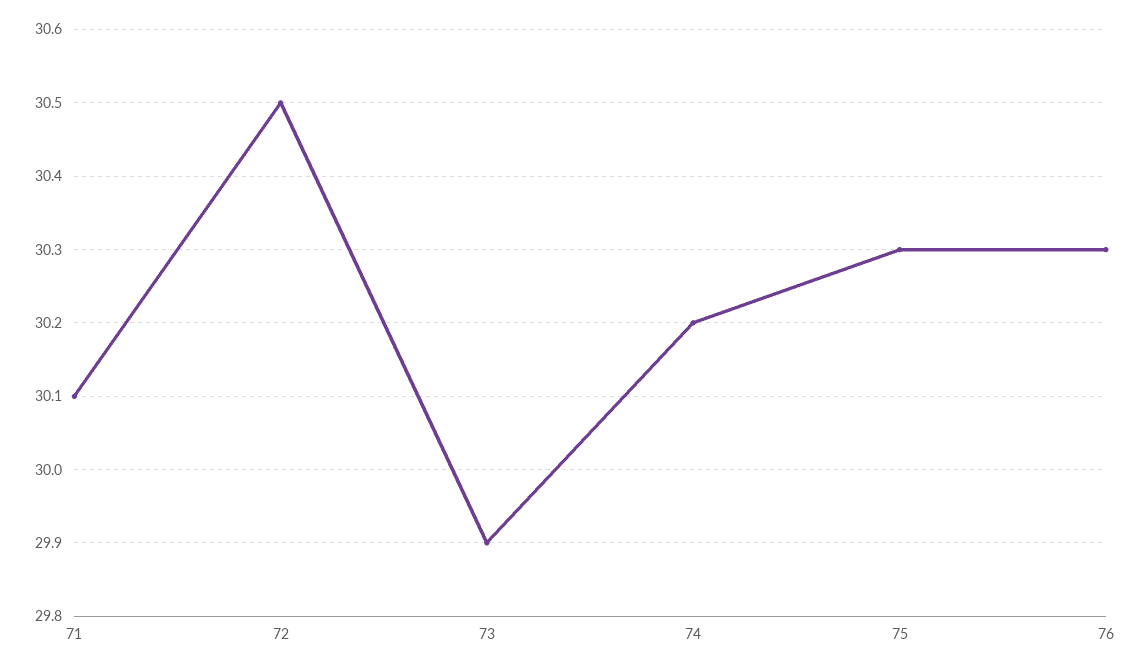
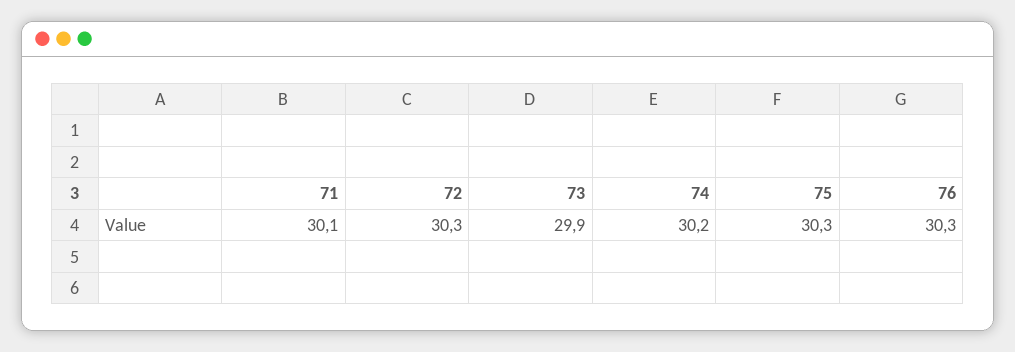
  {
    "71": 30.1,
-   "72": 30.5,
+   "72": 30.3,
    "73": 29.9,
    "74": 30.2,
    "75": 30.3,
    "76": 30.3
  }

